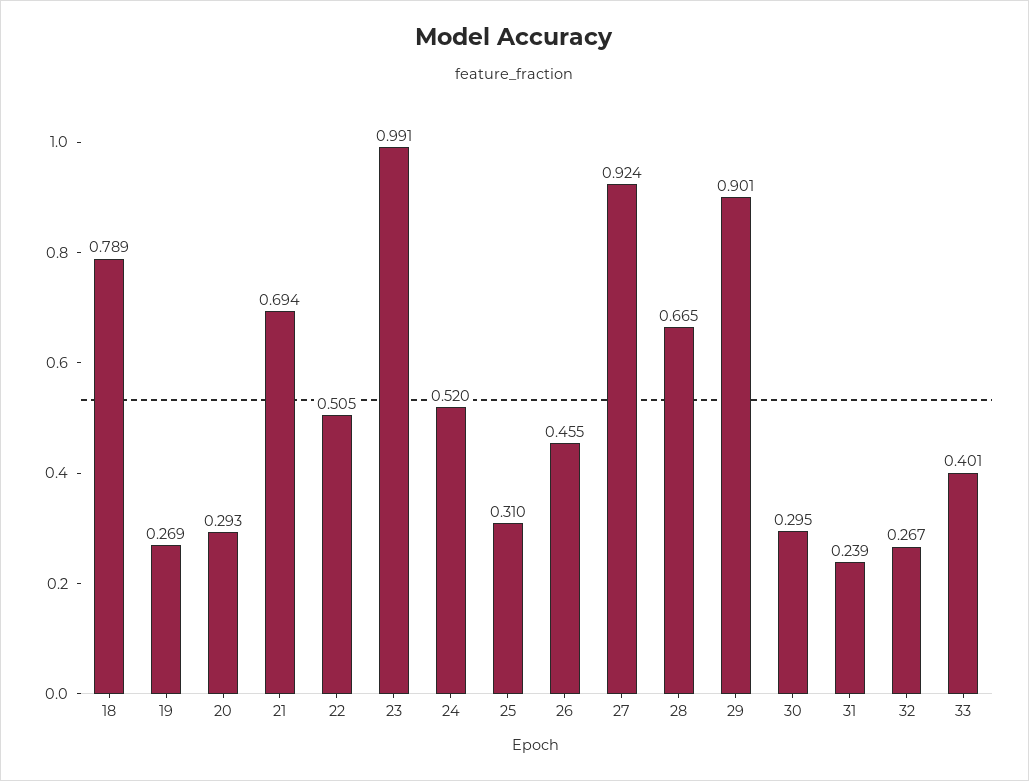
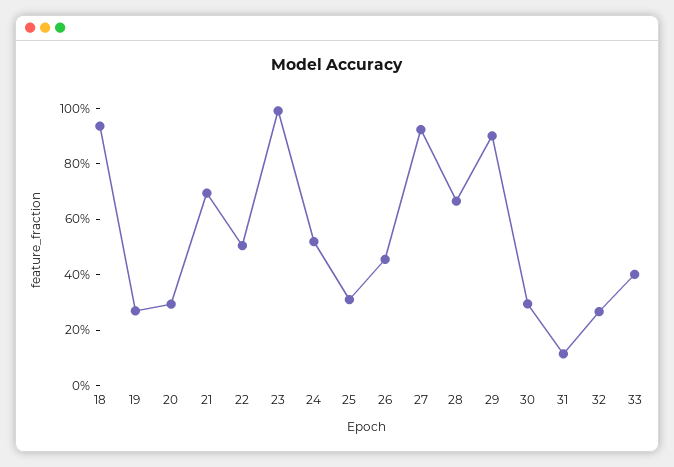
  {
-   "18": 0.789,
+   "18": 0.95,
    "19": 0.269,
    "20": 0.293,
    "21": 0.694,
    "22": 0.505,
    "23": 0.991,
    "24": 0.52,
    "25": 0.31,
    "26": 0.455,
    "27": 0.924,
    "28": 0.665,
    "29": 0.901,
    "30": 0.295,
-   "31": 0.239,
+   "31": 0.1,
    "32": 0.267,
    "33": 0.401
  }

